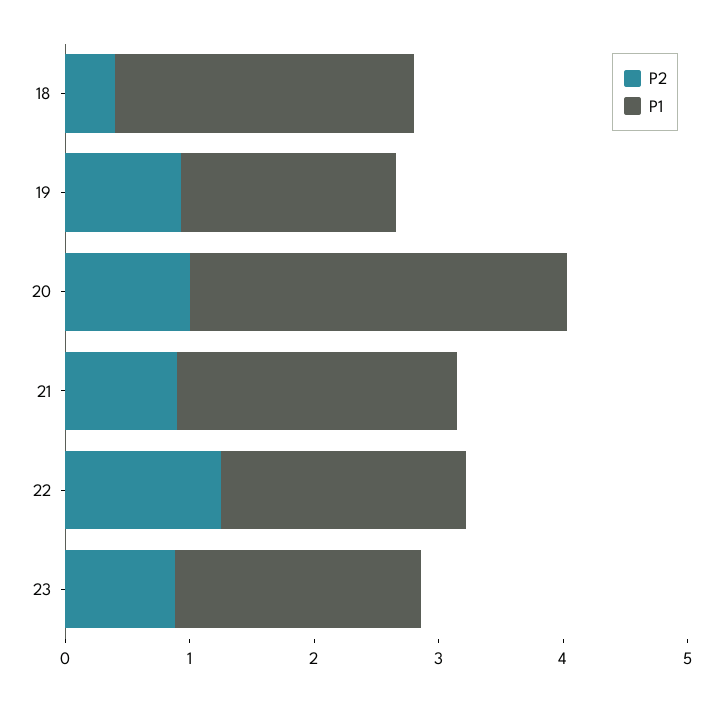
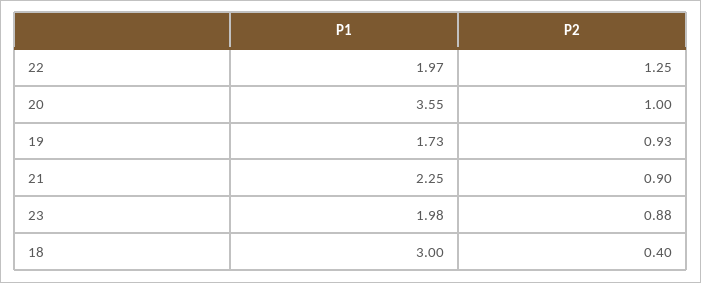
  {
    "P2": {
      "18": 0.4,
      "19": 0.93,
      "20": 1,
      "21": 0.9,
      "22": 1.25,
      "23": 0.88
    },
    "P1": {
-     "18": 2.4,
+     "18": 3,
      "19": 1.73,
-     "20": 3,
+     "20": 3.55,
      "21": 2.25,
      "22": 1.97,
      "23": 1.98
    }
  }

